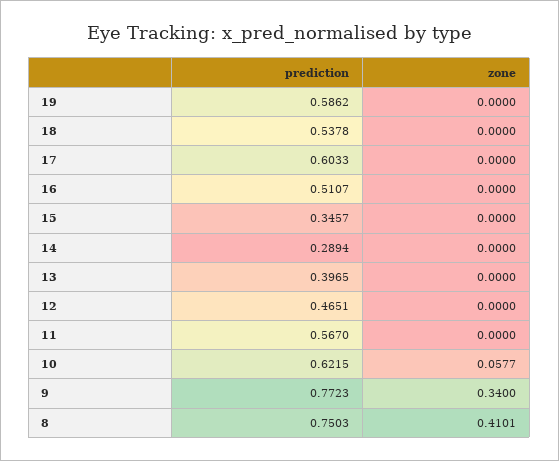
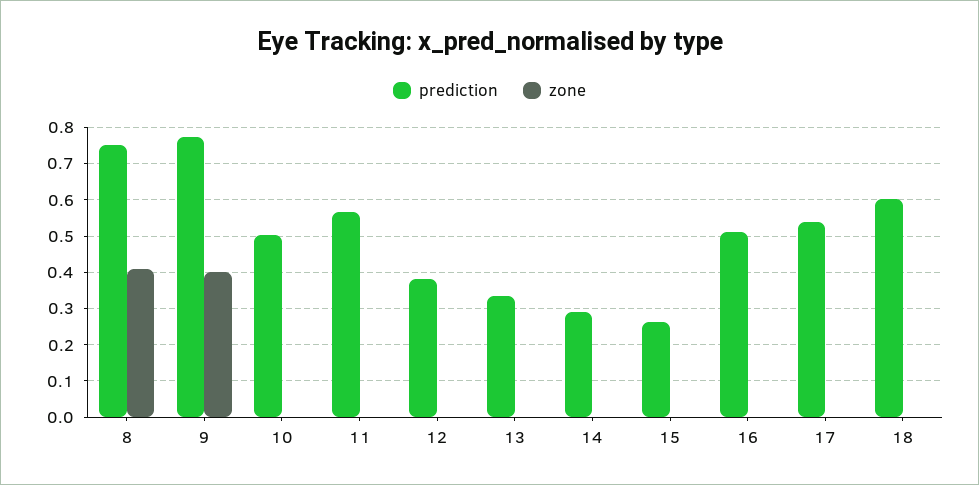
  {
    "prediction": {
-     "19": 0.5862,
-     "18": 0.5378,
+     "18": 0.6,
-     "17": 0.6033,
+     "17": 0.54,
      "16": 0.5107,
-     "15": 0.3457,
+     "15": 0.26,
      "14": 0.2894,
-     "13": 0.3965,
+     "13": 0.34,
-     "12": 0.4651,
+     "12": 0.38,
      "11": 0.567,
-     "10": 0.6215,
+     "10": 0.5,
      "9": 0.7723,
      "8": 0.7503
    },
    "zone": {
-     "19": 0,
      "18": 0,
      "17": 0,
      "16": 0,
      "15": 0,
      "14": 0,
      "13": 0,
      "12": 0,
      "11": 0,
-     "10": 0.0577,
+     "10": 0,
-     "9": 0.34,
+     "9": 0.4,
      "8": 0.4101
    }
  }

